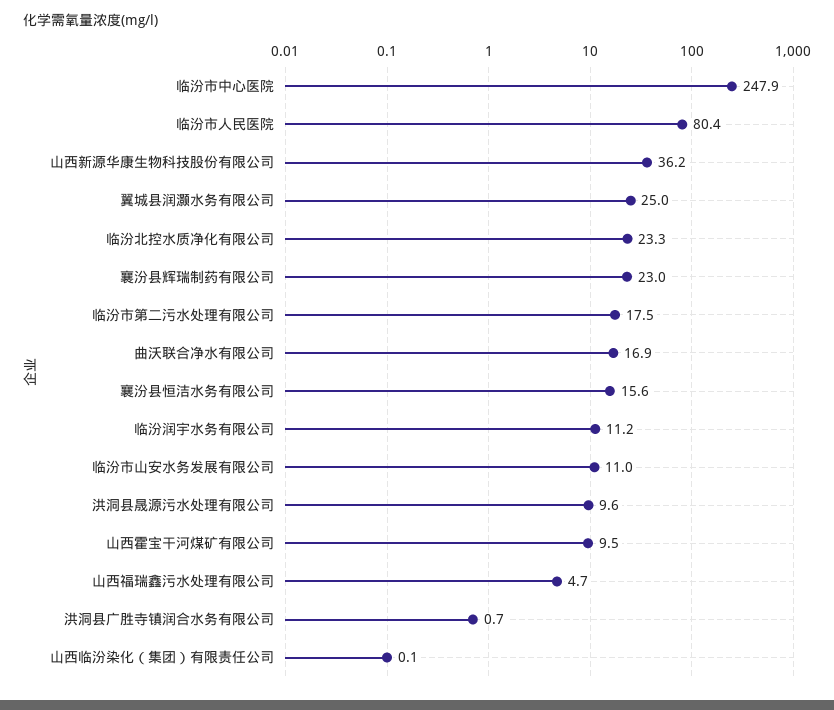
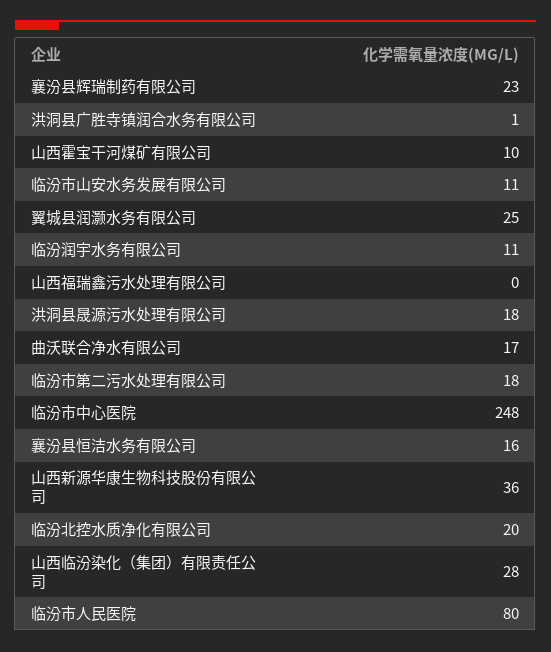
  {
    "临汾市中心医院": 247.9,
    "临汾市人民医院": 80.4,
    "山西新源华康生物科技股份有限公司": 36.2,
    "翼城县润灏水务有限公司": 25,
-   "临汾北控水质净化有限公司": 23.3,
+   "临汾北控水质净化有限公司": 20,
    "襄汾县辉瑞制药有限公司": 23,
    "临汾市第二污水处理有限公司": 17.5,
    "曲沃联合净水有限公司": 16.9,
    "襄汾县恒洁水务有限公司": 15.6,
    "临汾润宇水务有限公司": 11.2,
    "临汾市山安水务发展有限公司": 11,
-   "洪洞县晟源污水处理有限公司": 9.6,
+   "洪洞县晟源污水处理有限公司": 18,
    "山西霍宝干河煤矿有限公司": 9.5,
-   "山西福瑞鑫污水处理有限公司": 4.7,
+   "山西福瑞鑫污水处理有限公司": 0,
    "洪洞县广胜寺镇润合水务有限公司": 0.7,
-   "山西临汾染化（集团）有限责任公司": 0.1
+   "山西临汾染化（集团）有限责任公司": 28
  }

